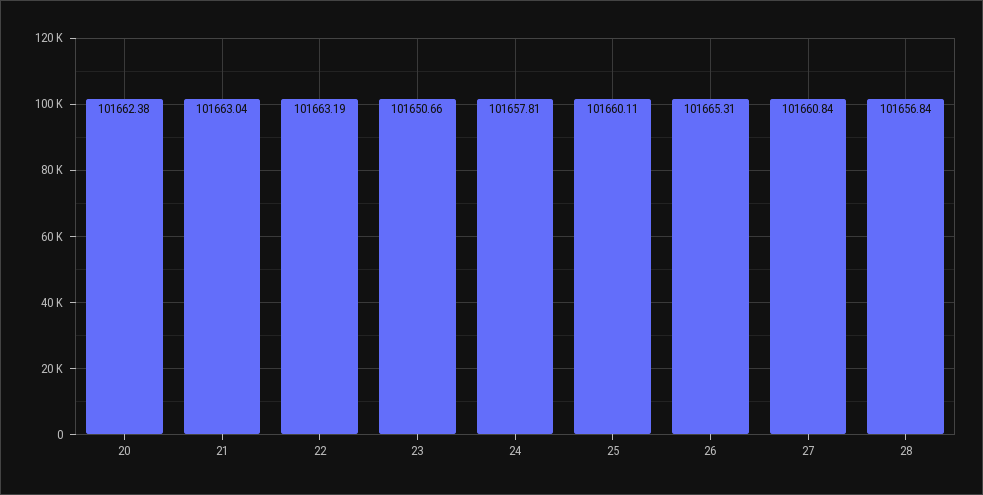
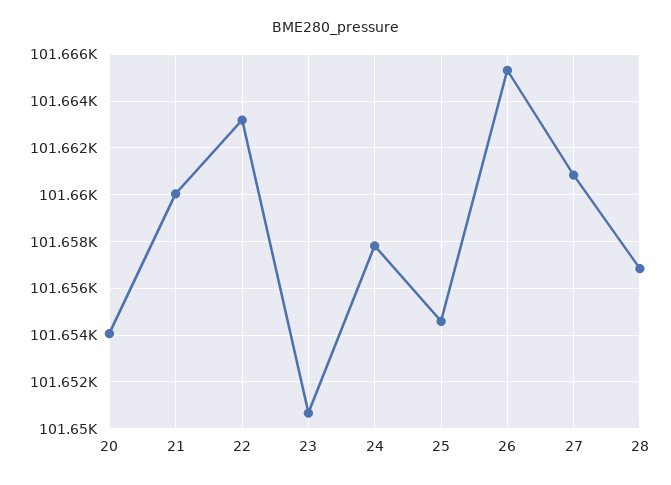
  {
-   "20": 101662.38,
+   "20": 101654,
-   "21": 101663.04,
+   "21": 101660,
    "22": 101663.19,
    "23": 101650.66,
    "24": 101657.81,
-   "25": 101660.11,
+   "25": 101654.5,
    "26": 101665.31,
    "27": 101660.84,
    "28": 101656.84
  }

